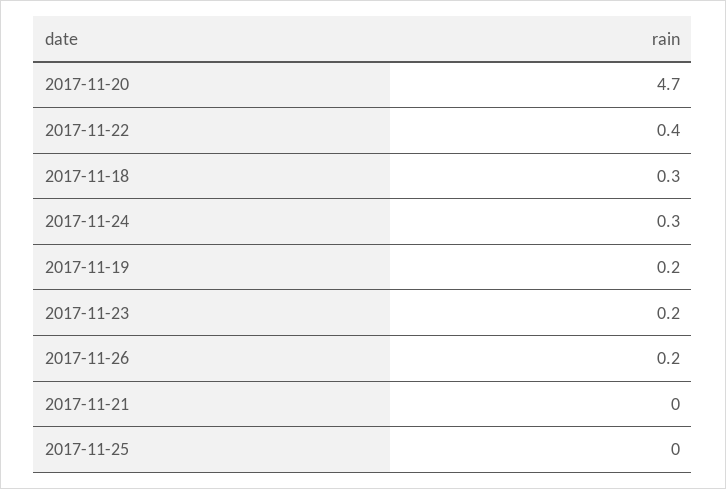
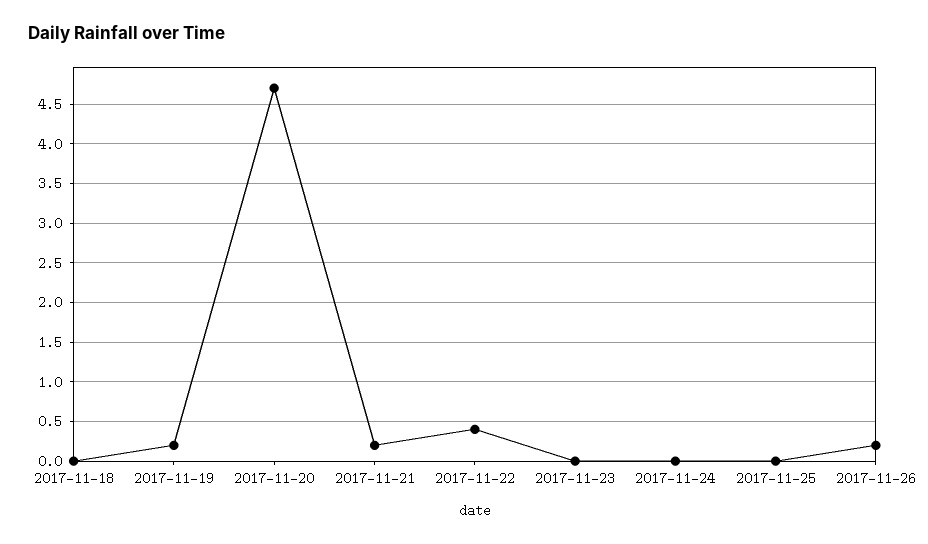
  {
    "2017-11-20": 4.7,
    "2017-11-22": 0.4,
-   "2017-11-18": 0.3,
+   "2017-11-18": 0,
-   "2017-11-24": 0.3,
+   "2017-11-24": 0,
    "2017-11-19": 0.2,
-   "2017-11-23": 0.2,
+   "2017-11-23": 0,
    "2017-11-26": 0.2,
-   "2017-11-21": 0,
+   "2017-11-21": 0.2,
    "2017-11-25": 0
  }

